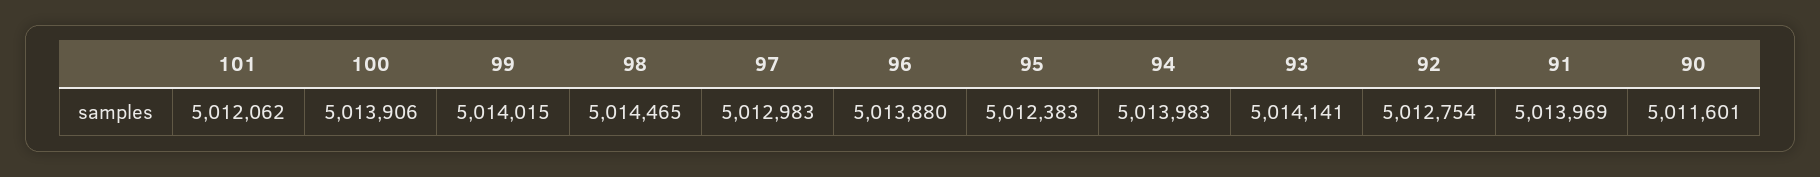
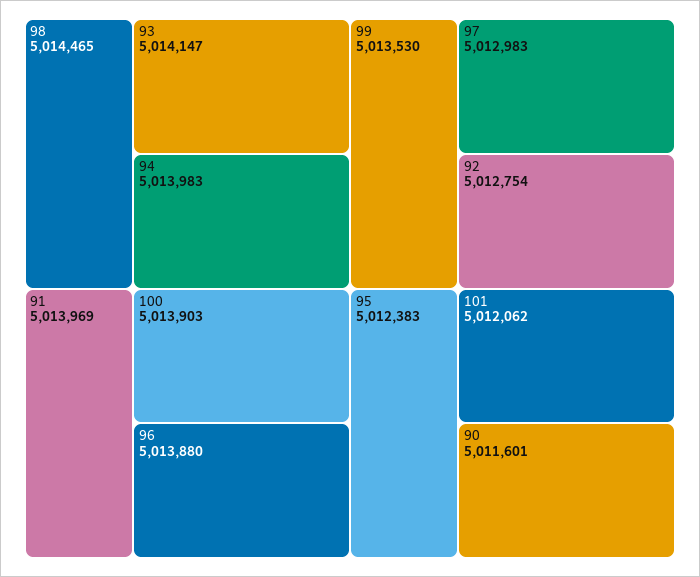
  {
    "101": 5012062,
-   "100": 5013906,
+   "100": 5013903,
-   "99": 5014015,
+   "99": 5013530,
    "98": 5014465,
    "97": 5012983,
    "96": 5013880,
    "95": 5012383,
    "94": 5013983,
-   "93": 5014141,
+   "93": 5014147,
    "92": 5012754,
    "91": 5013969,
    "90": 5011601
  }

